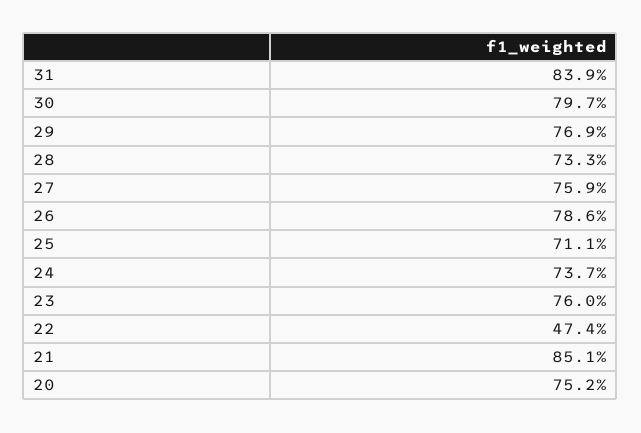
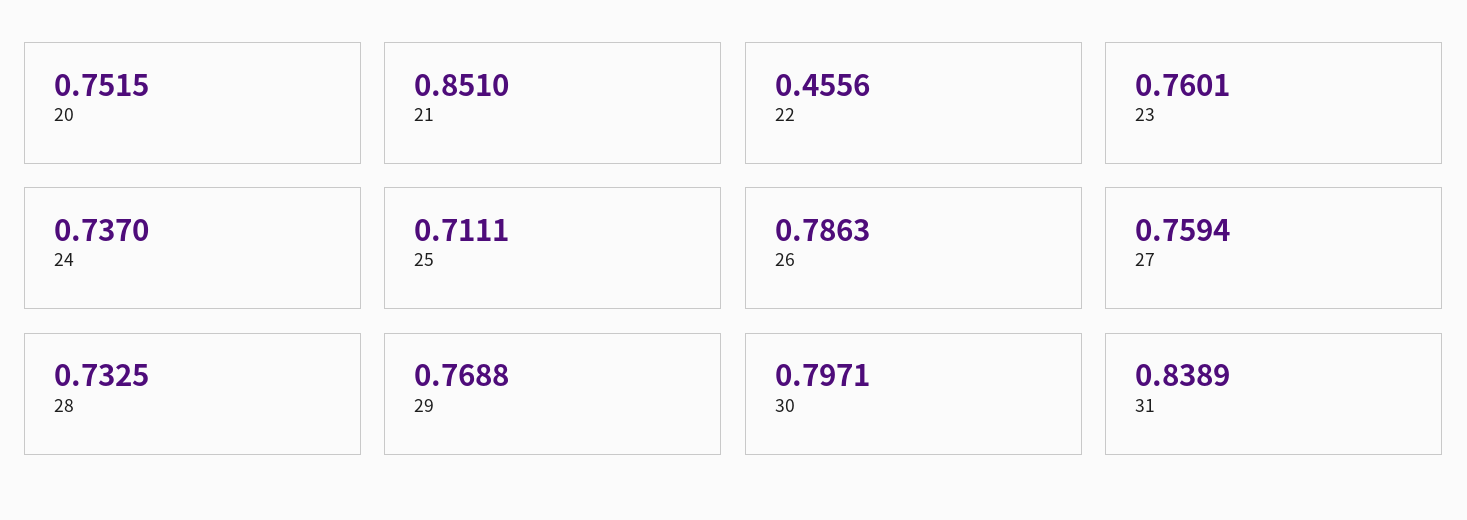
  {
    "31": 0.8389,
    "30": 0.7971,
    "29": 0.7688,
    "28": 0.7325,
    "27": 0.7594,
    "26": 0.7863,
    "25": 0.7111,
    "24": 0.737,
    "23": 0.7601,
-   "22": 0.474,
+   "22": 0.4556,
    "21": 0.851,
    "20": 0.7515
  }

